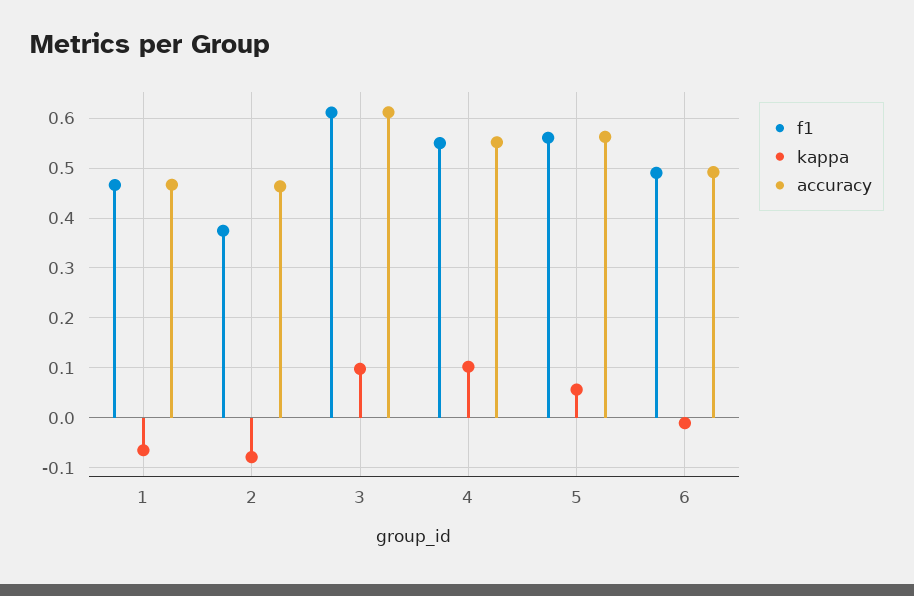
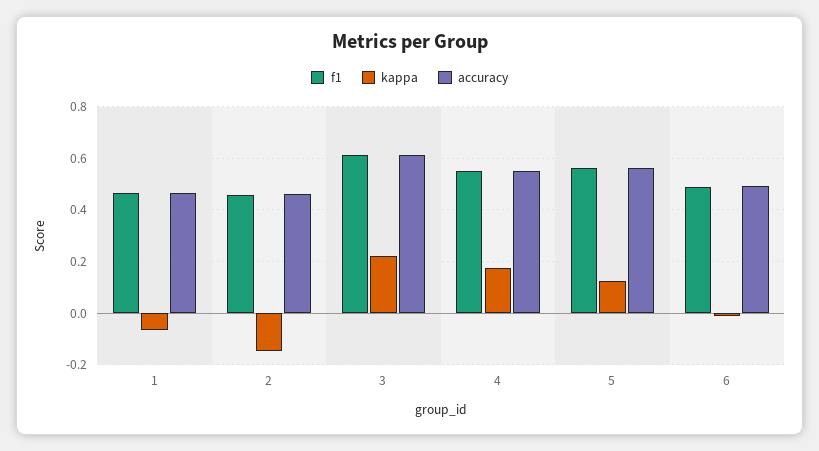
  {
    "f1": {
      "1": 0.46,
-     "2": 0.38,
+     "2": 0.45,
      "3": 0.62,
      "4": 0.54,
      "5": 0.56,
      "6": 0.5
    },
    "kappa": {
      "1": -0.06,
-     "2": -0.08,
+     "2": -0.15,
-     "3": 0.1,
+     "3": 0.225,
-     "4": 0.1,
+     "4": 0.175,
-     "5": 0.06,
+     "5": 0.125,
      "6": -0.02
    },
    "accuracy": {
      "1": 0.46,
      "2": 0.46,
      "3": 0.62,
      "4": 0.56,
      "5": 0.56,
      "6": 0.5
    }
  }

